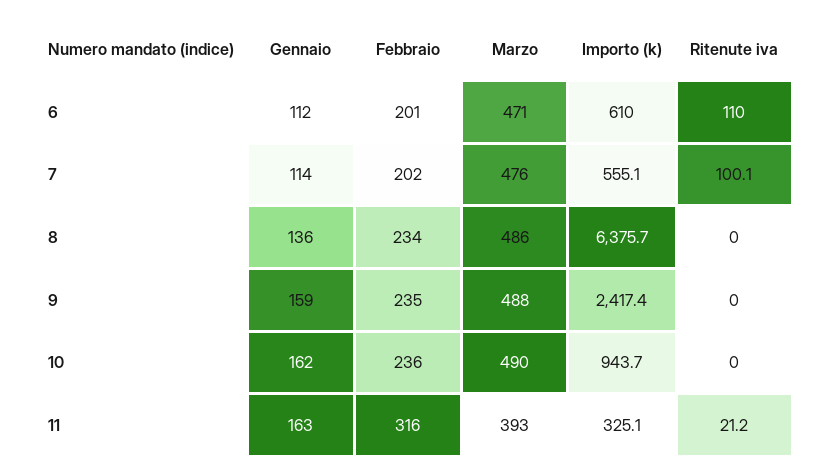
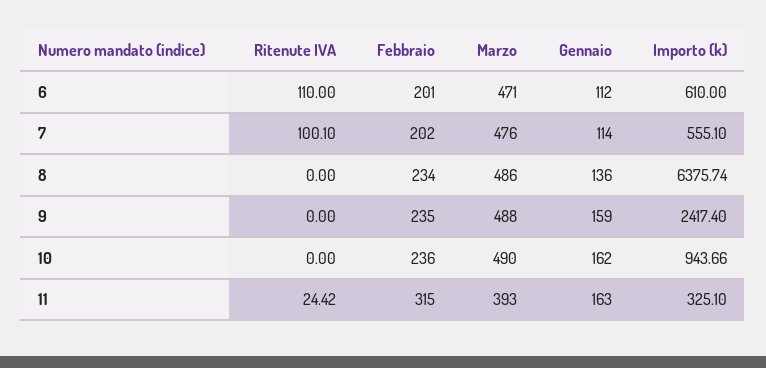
  {
    "Gennaio": {
      "6": 112,
      "7": 114,
      "8": 136,
      "9": 159,
      "10": 162,
      "11": 163
    },
    "Febbraio": {
      "6": 201,
      "7": 202,
      "8": 234,
      "9": 235,
      "10": 236,
-     "11": 316
+     "11": 315
    },
    "Marzo": {
      "6": 471,
      "7": 476,
      "8": 486,
      "9": 488,
      "10": 490,
      "11": 393
    },
    "Importo (k)": {
      "6": 610,
      "7": 555.1,
      "8": 6375.74,
      "9": 2417.4,
      "10": 943.66,
      "11": 325.1
    },
    "Ritenute iva": {
      "6": 110,
      "7": 100.1,
      "8": 0,
      "9": 0,
      "10": 0,
-     "11": 21.2
+     "11": 24.42
    }
  }

